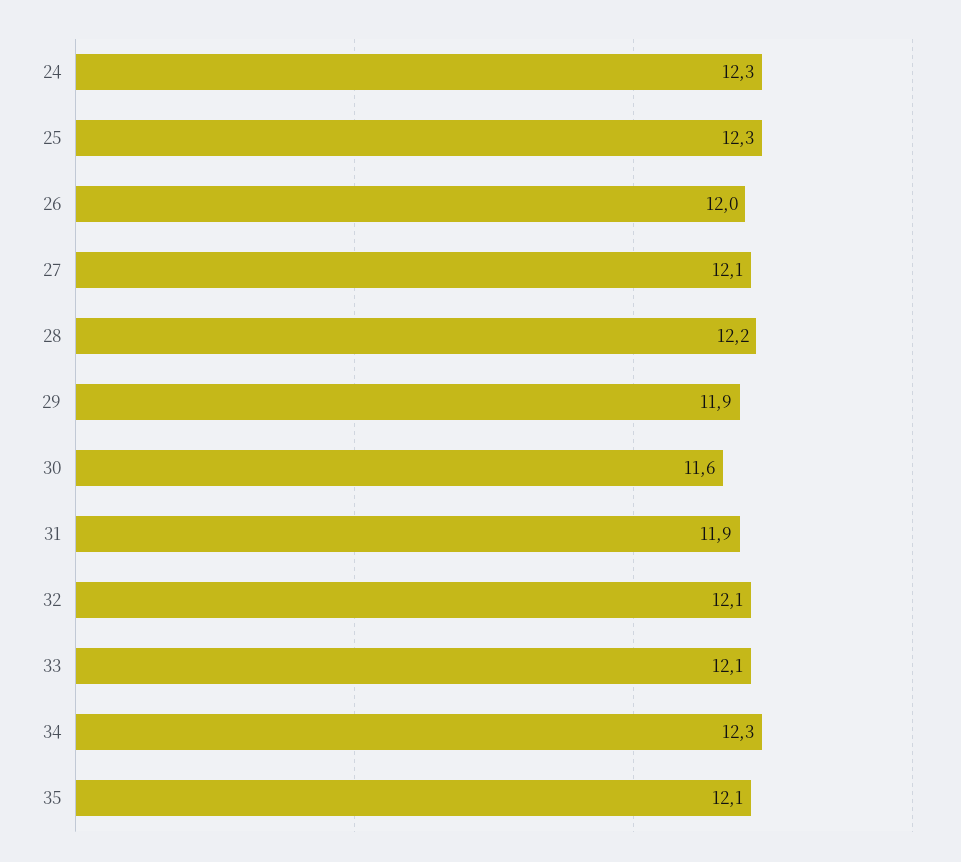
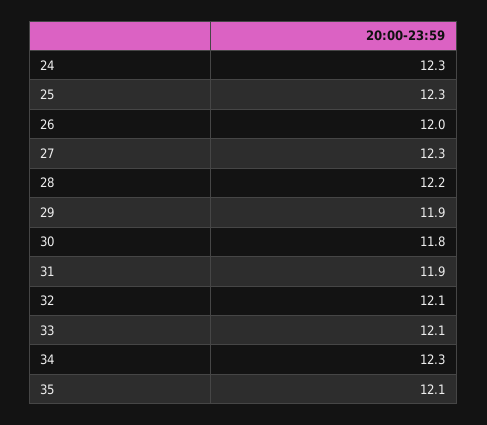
  {
    "24": 12.3,
    "25": 12.3,
    "26": 12,
-   "27": 12.1,
+   "27": 12.3,
    "28": 12.2,
    "29": 11.9,
-   "30": 11.6,
+   "30": 11.8,
    "31": 11.9,
    "32": 12.1,
    "33": 12.1,
    "34": 12.3,
    "35": 12.1
  }

